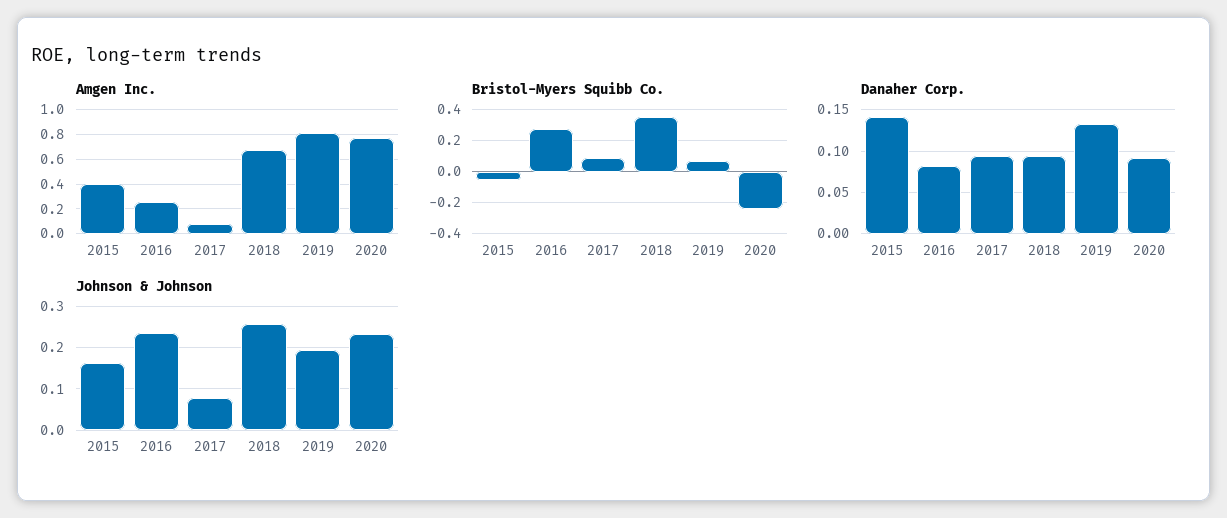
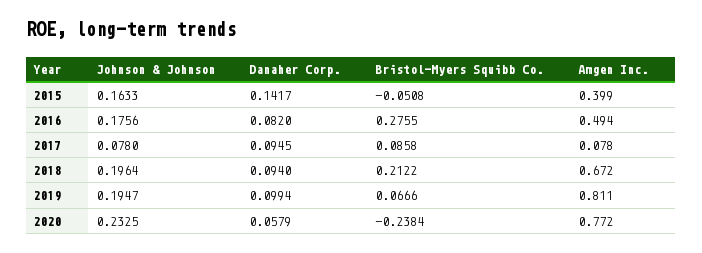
  {
    "Amgen Inc.": {
      "2015": 0.399,
-     "2016": 0.25,
+     "2016": 0.494,
      "2017": 0.078,
      "2018": 0.672,
      "2019": 0.811,
      "2020": 0.772
    },
    "Bristol-Myers Squibb Co.": {
      "2015": -0.0508,
      "2016": 0.2755,
      "2017": 0.0858,
-     "2018": 0.35,
+     "2018": 0.2122,
      "2019": 0.0666,
      "2020": -0.2384
    },
    "Danaher Corp.": {
      "2015": 0.1417,
      "2016": 0.082,
      "2017": 0.0945,
      "2018": 0.094,
-     "2019": 0.13,
+     "2019": 0.0994,
-     "2020": 0.09
+     "2020": 0.0579
    },
    "Johnson & Johnson": {
      "2015": 0.1633,
-     "2016": 0.24,
+     "2016": 0.1756,
      "2017": 0.078,
-     "2018": 0.26,
+     "2018": 0.1964,
      "2019": 0.1947,
      "2020": 0.2325
    }
  }

